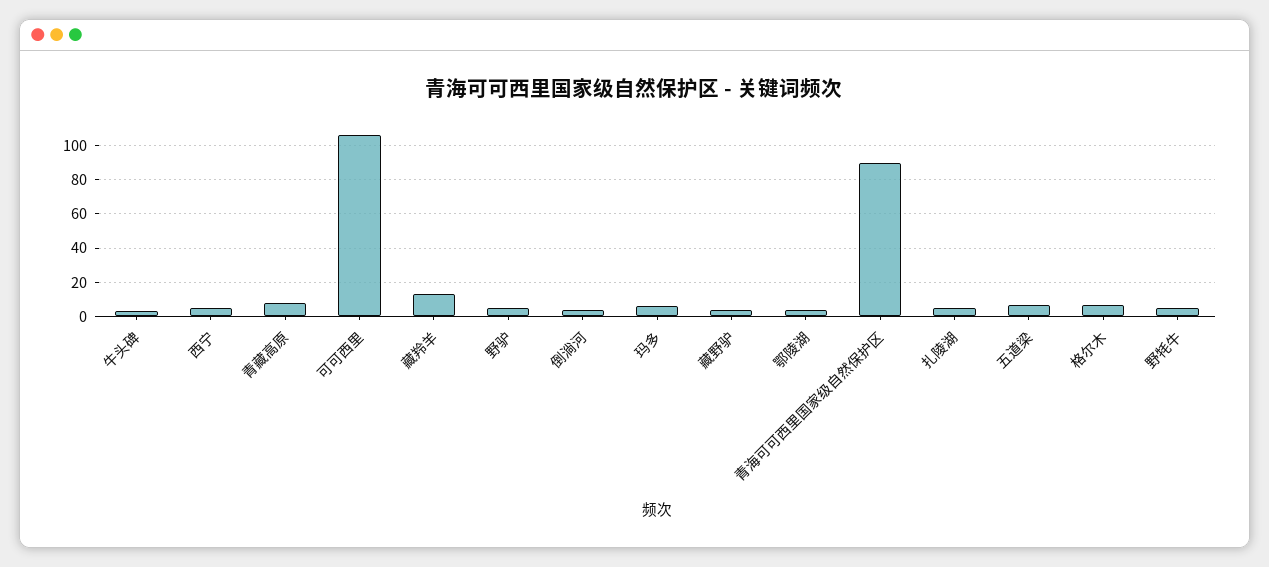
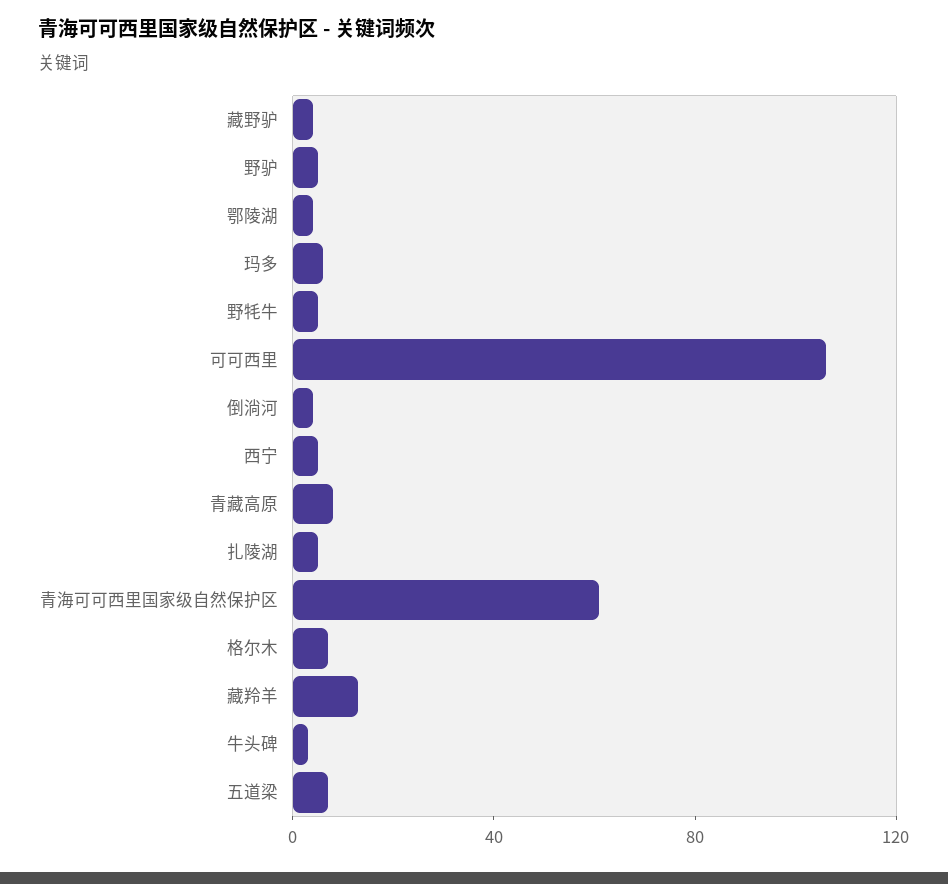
  {
    "牛头碑": 5,
    "西宁": 5,
    "青藏高原": 10,
    "可可西里": 105,
    "藏羚羊": 15,
    "野驴": 5,
    "倒淌河": 5,
    "玛多": 5,
    "藏野驴": 5,
    "鄂陵湖": 5,
-   "青海可可西里国家级自然保护区": 90,
+   "青海可可西里国家级自然保护区": 60,
    "扎陵湖": 5,
    "五道梁": 5,
    "格尔木": 5,
    "野牦牛": 5
  }

